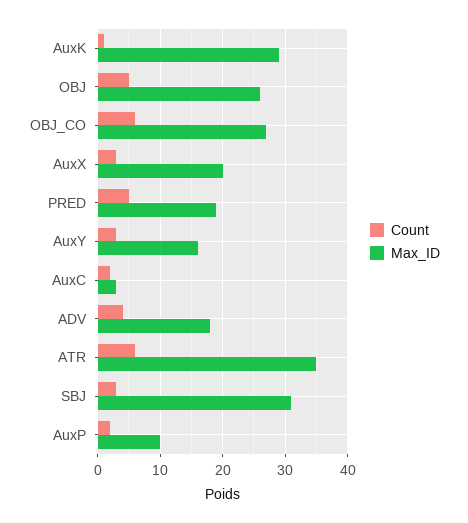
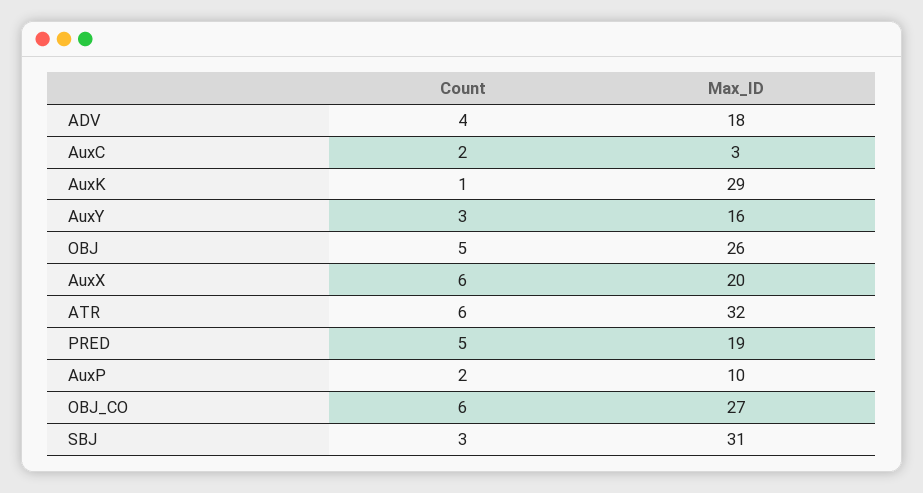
  {
    "Count": {
      "AuxK": 1,
      "OBJ": 5,
      "OBJ_CO": 6,
-     "AuxX": 3,
+     "AuxX": 6,
      "PRED": 5,
      "AuxY": 3,
      "AuxC": 2,
      "ADV": 4,
      "ATR": 6,
      "SBJ": 3,
      "AuxP": 2
    },
    "Max_ID": {
      "AuxK": 29,
      "OBJ": 26,
      "OBJ_CO": 27,
      "AuxX": 20,
      "PRED": 19,
      "AuxY": 16,
      "AuxC": 3,
      "ADV": 18,
-     "ATR": 35,
+     "ATR": 32,
      "SBJ": 31,
      "AuxP": 10
    }
  }

